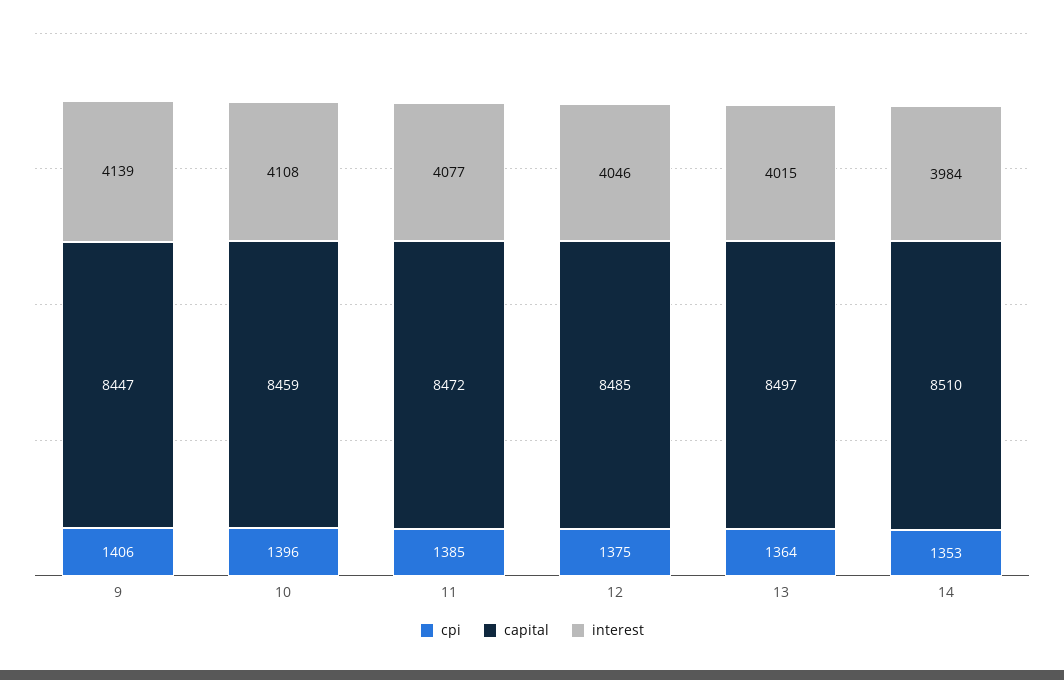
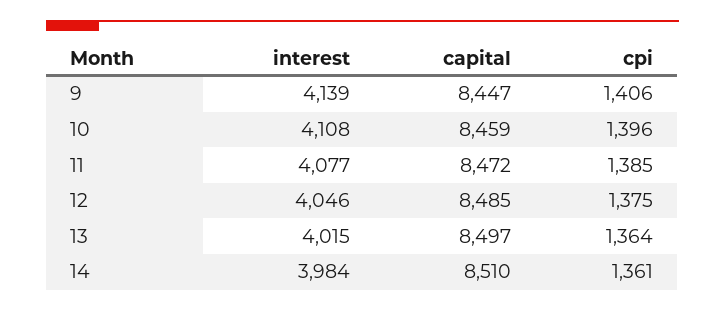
  {
    "cpi": {
      "9": 1406,
      "10": 1396,
      "11": 1385,
      "12": 1375,
      "13": 1364,
-     "14": 1353
+     "14": 1361
    },
    "capital": {
      "9": 8447,
      "10": 8459,
      "11": 8472,
      "12": 8485,
      "13": 8497,
      "14": 8510
    },
    "interest": {
      "9": 4139,
      "10": 4108,
      "11": 4077,
      "12": 4046,
      "13": 4015,
      "14": 3984
    }
  }

